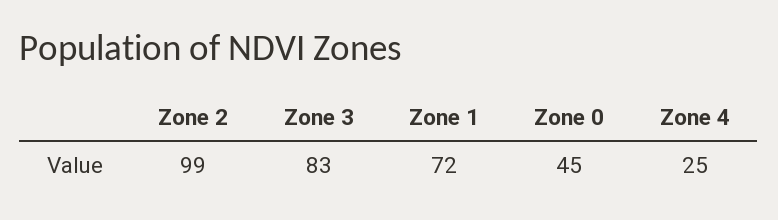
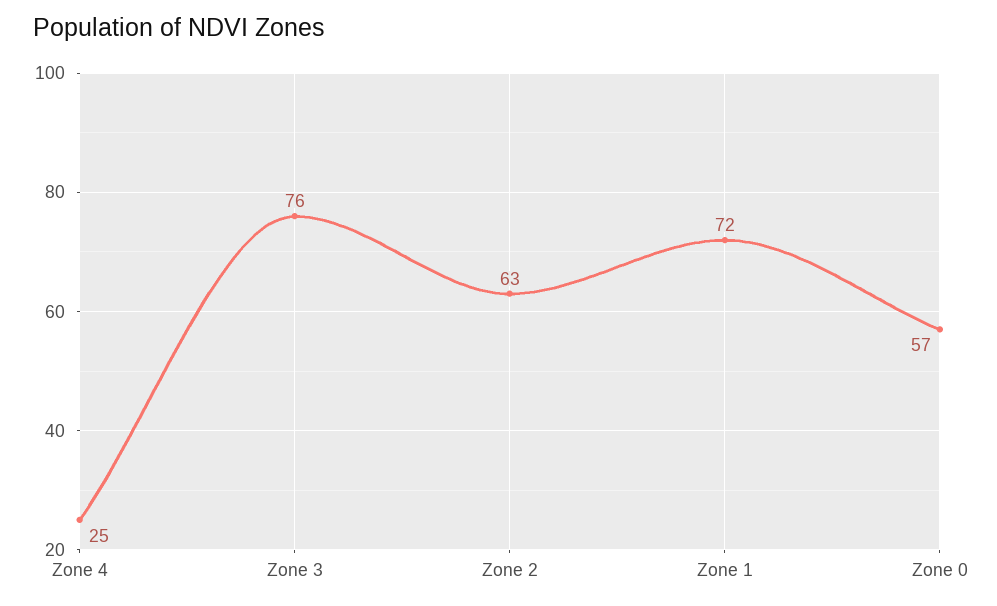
  {
-   "Zone 2": 99,
+   "Zone 2": 63,
-   "Zone 3": 83,
+   "Zone 3": 76,
    "Zone 1": 72,
-   "Zone 0": 45,
+   "Zone 0": 57,
    "Zone 4": 25
  }

